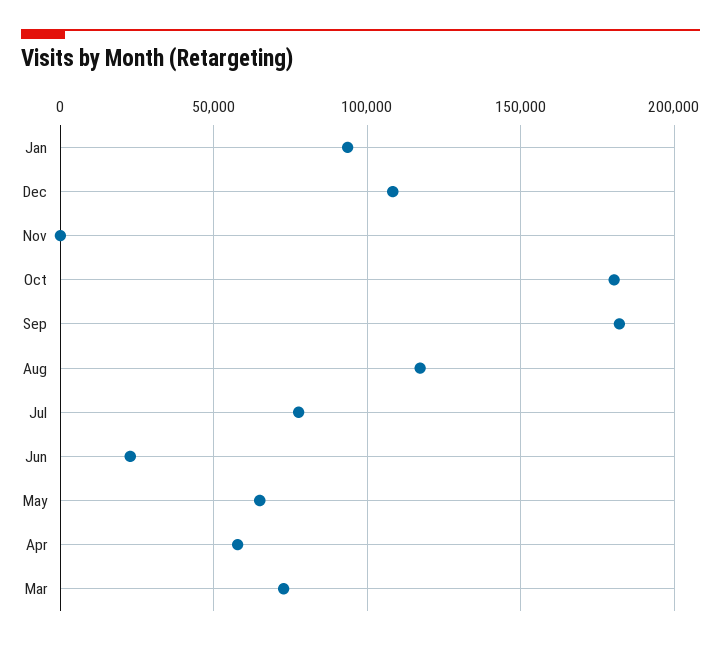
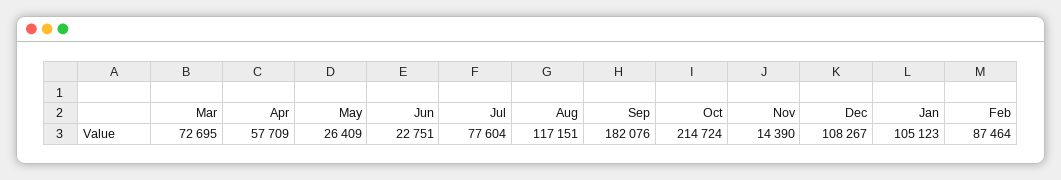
  {
-   "Jan": 95000,
+   "Jan": 105123,
    "Dec": 108267,
-   "Nov": 0,
+   "Nov": 14390,
-   "Oct": 180000,
+   "Oct": 214724,
    "Sep": 182076,
    "Aug": 117151,
    "Jul": 77604,
    "Jun": 22751,
-   "May": 65000,
+   "May": 26409,
    "Apr": 57709,
-   "Mar": 72695
+   "Mar": 72695,
+   "Feb": 87464
  }

